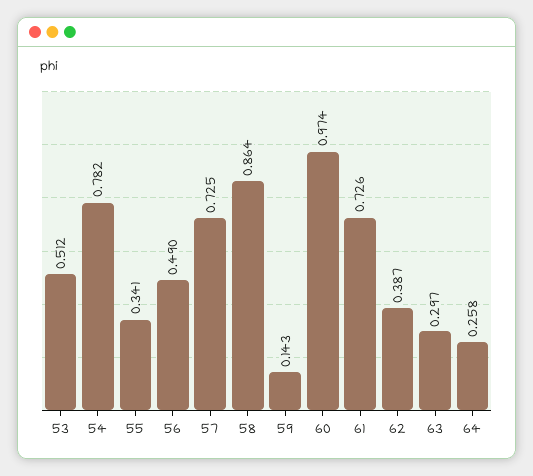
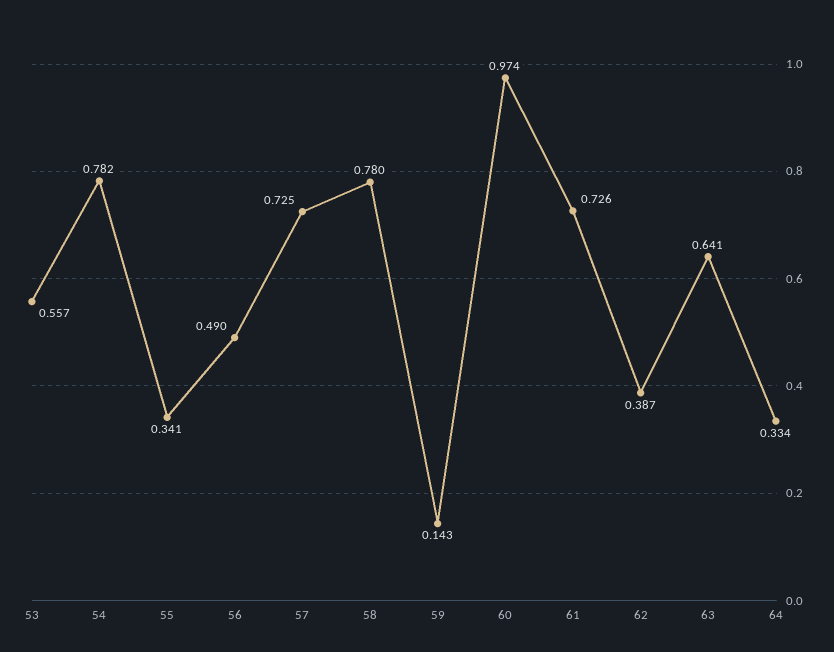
  {
-   "53": 0.512,
+   "53": 0.557,
    "54": 0.782,
    "55": 0.341,
    "56": 0.49,
    "57": 0.725,
-   "58": 0.864,
+   "58": 0.78,
    "59": 0.143,
    "60": 0.974,
    "61": 0.726,
    "62": 0.387,
-   "63": 0.297,
+   "63": 0.641,
-   "64": 0.258
+   "64": 0.334
  }

